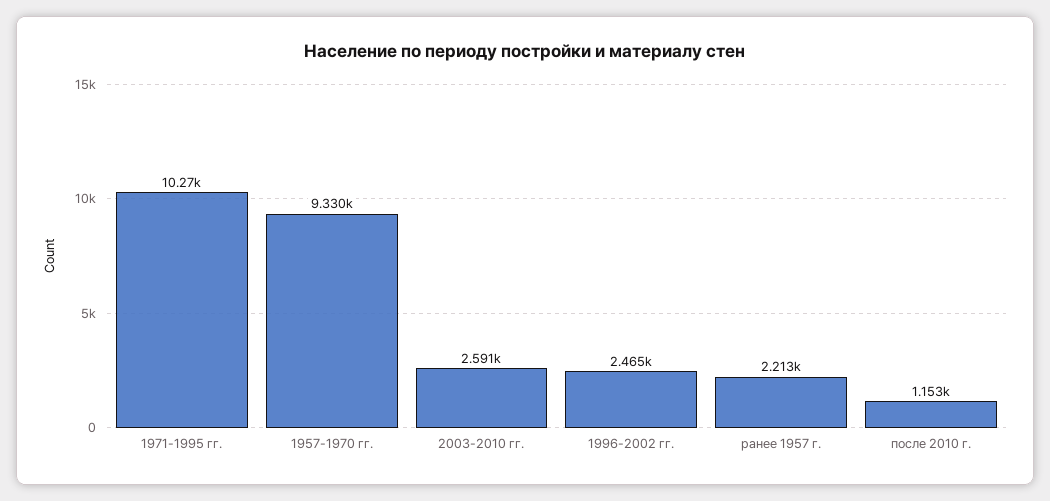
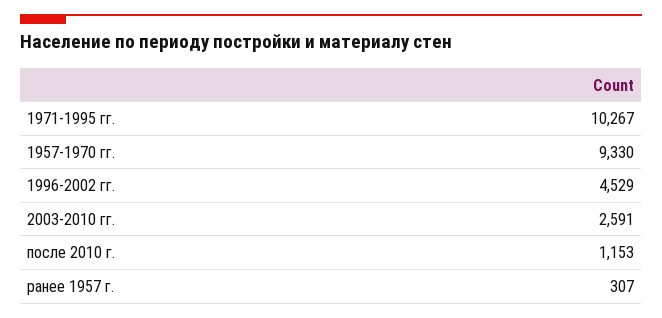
  {
    "1971-1995 гг.": 10267,
    "1957-1970 гг.": 9330,
    "2003-2010 гг.": 2591,
-   "1996-2002 гг.": 2465,
+   "1996-2002 гг.": 4529,
-   "ранее 1957 г.": 2213,
+   "ранее 1957 г.": 307,
    "после 2010 г.": 1153
  }

